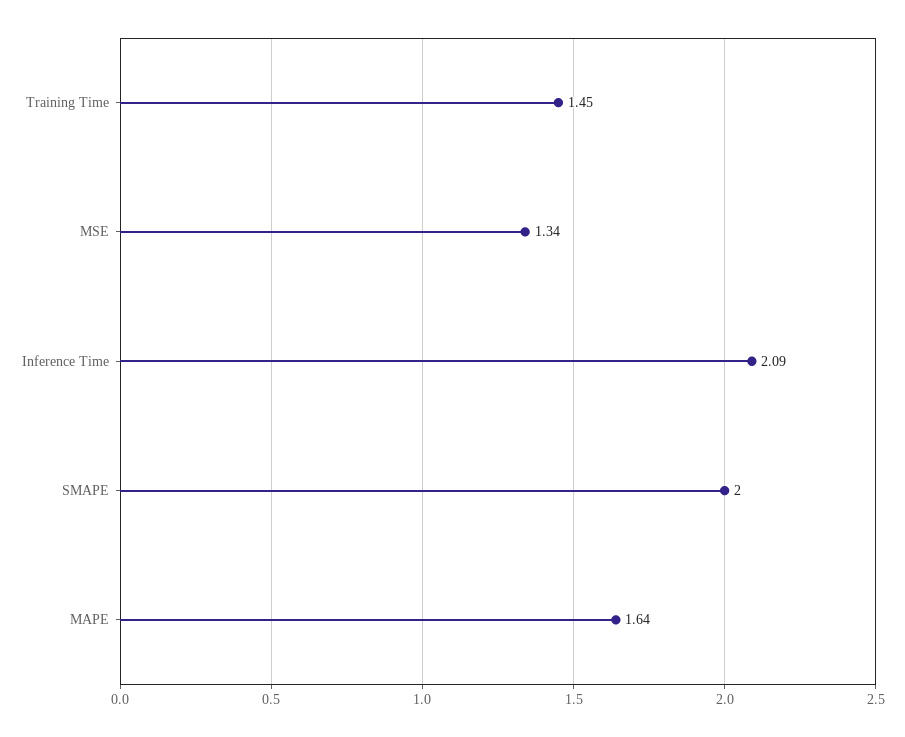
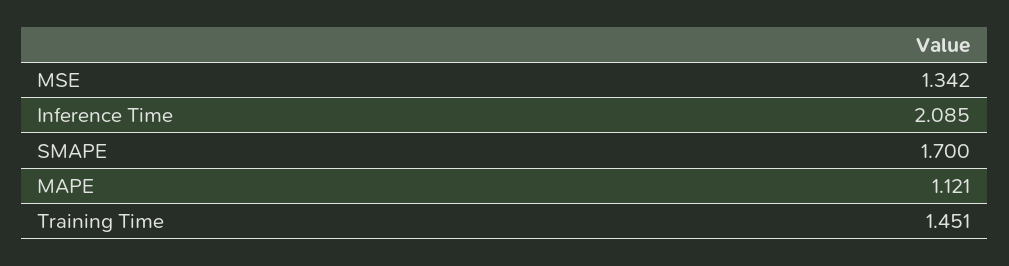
  {
    "Training Time": 1.451,
    "MSE": 1.342,
    "Inference Time": 2.085,
-   "SMAPE": 2,
+   "SMAPE": 1.7,
-   "MAPE": 1.64
+   "MAPE": 1.121
  }

